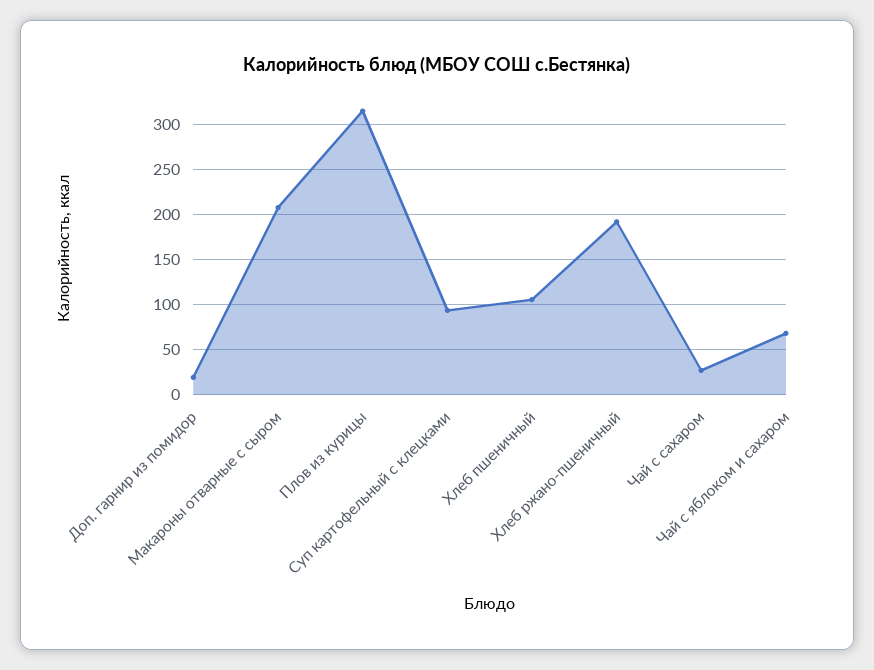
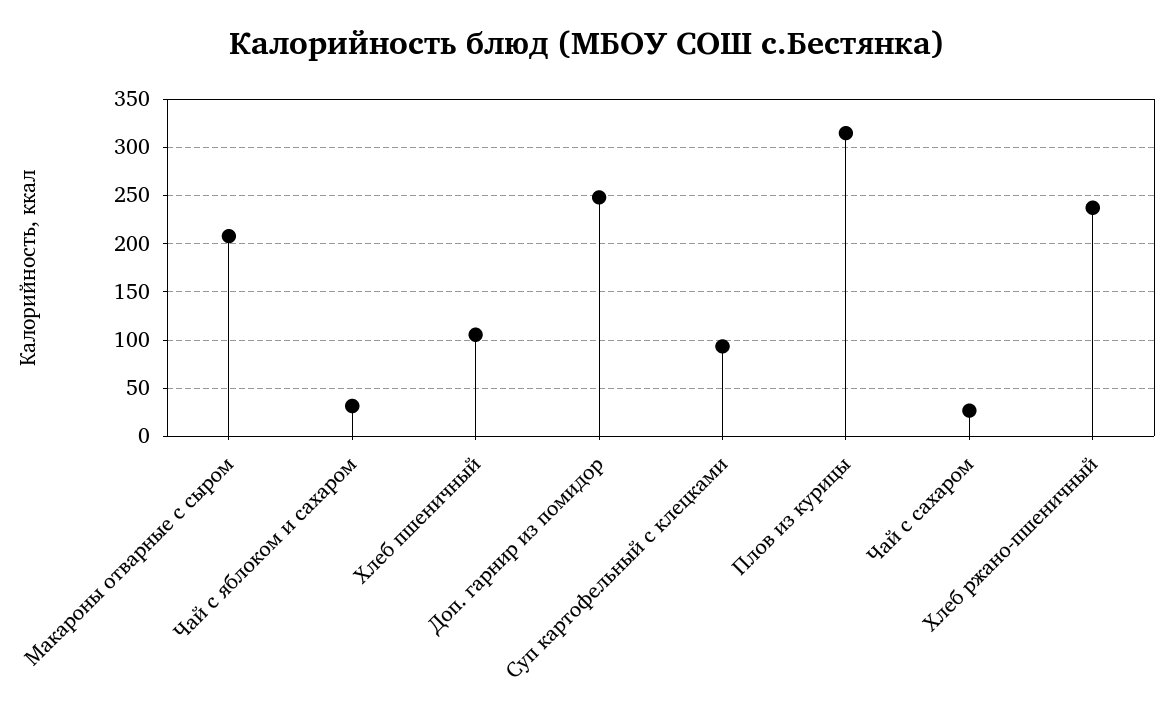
  {
-   "Доп. гарнир из помидор": 20,
+   "Доп. гарнир из помидор": 250,
    "Макароны отварные с сыром": 210,
    "Плов из курицы": 310,
    "Суп картофельный с клецками": 90,
    "Хлеб пшеничный": 110,
-   "Хлеб ржано-пшеничный": 190,
+   "Хлеб ржано-пшеничный": 240,
    "Чай с сахаром": 30,
-   "Чай с яблоком и сахаром": 70
+   "Чай с яблоком и сахаром": 30
  }

